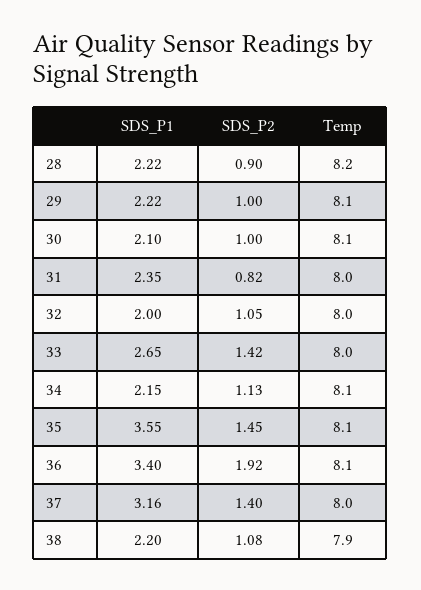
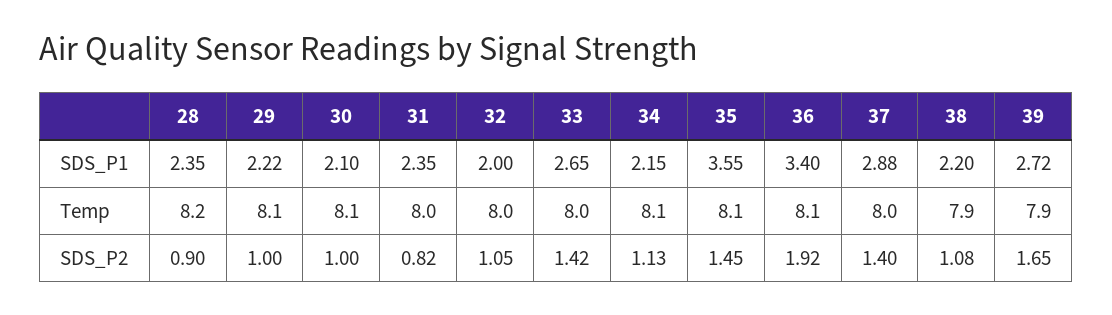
  {
    "SDS_P1": {
-     "28": 2.22,
+     "28": 2.35,
      "29": 2.22,
      "30": 2.1,
      "31": 2.35,
      "32": 2,
      "33": 2.65,
      "34": 2.15,
      "35": 3.55,
      "36": 3.4,
-     "37": 3.16,
+     "37": 2.88,
-     "38": 2.2
+     "38": 2.2,
+     "39": 2.72
    },
    "SDS_P2": {
      "28": 0.9,
      "29": 1,
      "30": 1,
      "31": 0.82,
      "32": 1.05,
      "33": 1.42,
      "34": 1.13,
      "35": 1.45,
      "36": 1.92,
      "37": 1.4,
-     "38": 1.08
+     "38": 1.08,
+     "39": 1.65
    },
    "Temp": {
      "28": 8.2,
      "29": 8.1,
      "30": 8.1,
      "31": 8,
      "32": 8,
      "33": 8,
      "34": 8.1,
      "35": 8.1,
      "36": 8.1,
      "37": 8,
-     "38": 7.9
+     "38": 7.9,
+     "39": 7.9
    }
  }

